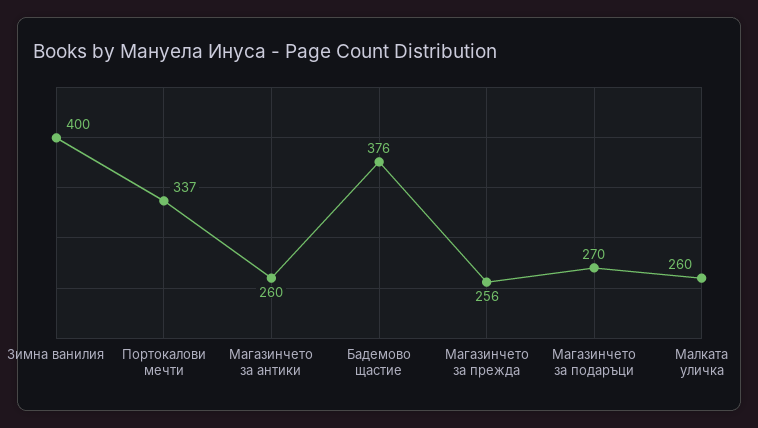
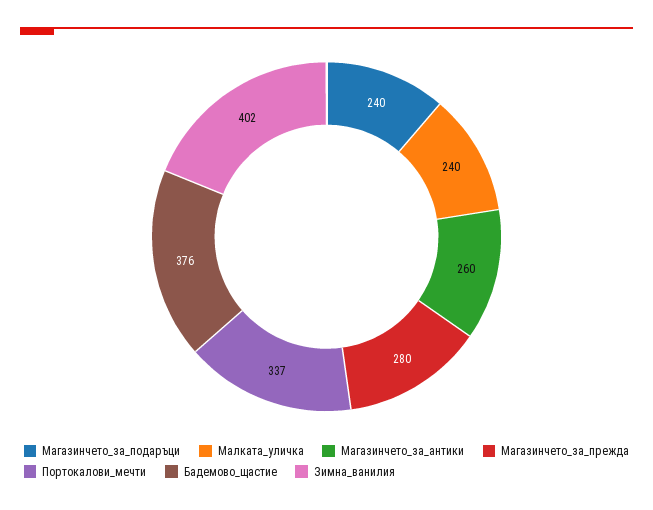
  {
-   "Зимна ванилия": 400,
+   "Зимна ванилия": 402,
    "Портокалови мечти": 337,
    "Магазинчето за антики": 260,
    "Бадемово щастие": 376,
-   "Магазинчето за прежда": 256,
+   "Магазинчето за прежда": 280,
-   "Магазинчето за подаръци": 270,
+   "Магазинчето за подаръци": 240,
-   "Малката уличка": 260
+   "Малката уличка": 240
  }

